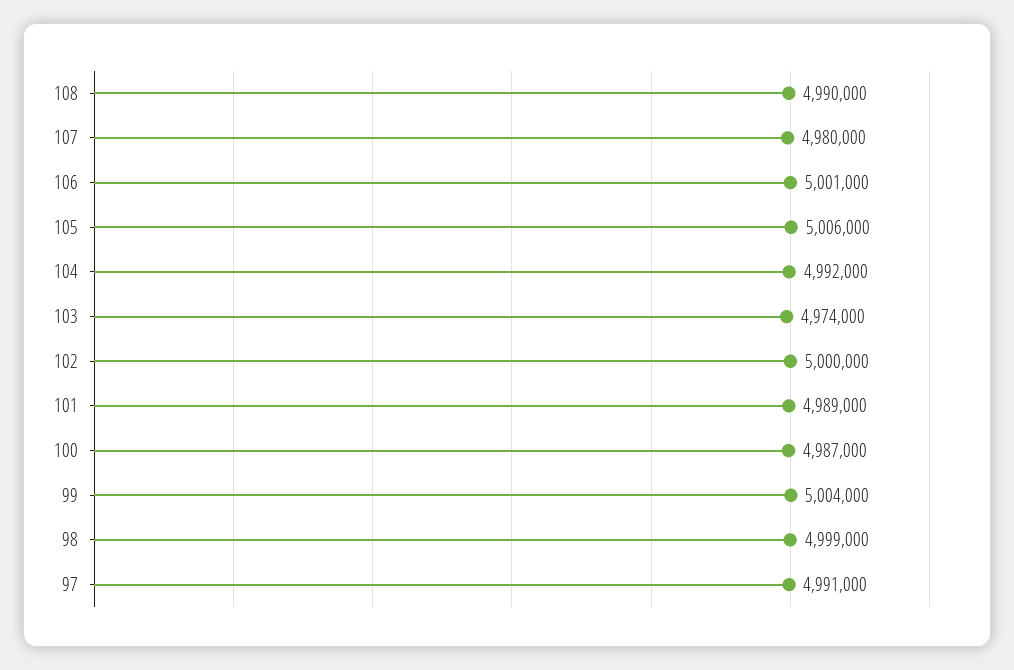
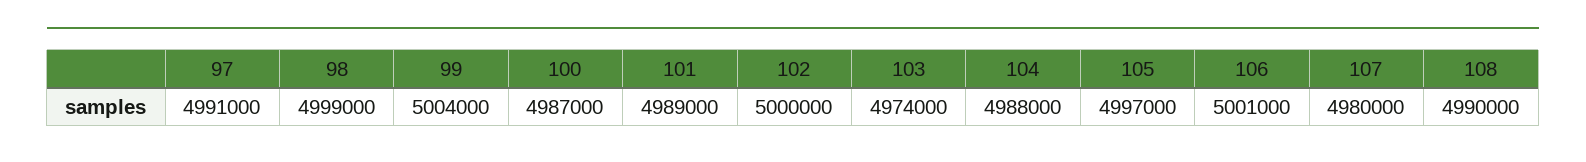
  {
    "108": 4990000,
    "107": 4980000,
    "106": 5001000,
-   "105": 5006000,
+   "105": 4997000,
-   "104": 4992000,
+   "104": 4988000,
    "103": 4974000,
    "102": 5000000,
    "101": 4989000,
    "100": 4987000,
    "99": 5004000,
    "98": 4999000,
    "97": 4991000
  }

